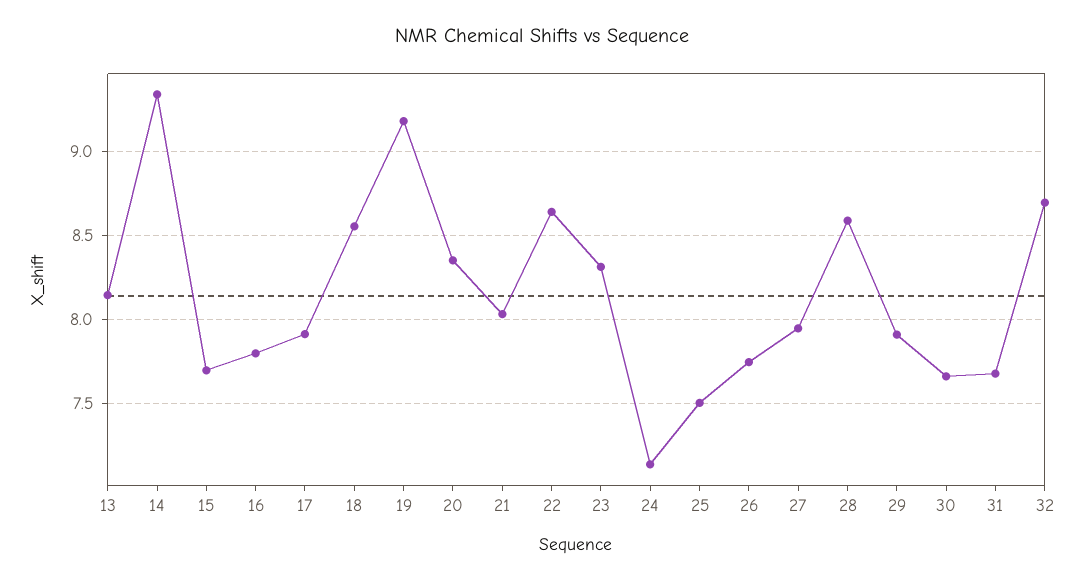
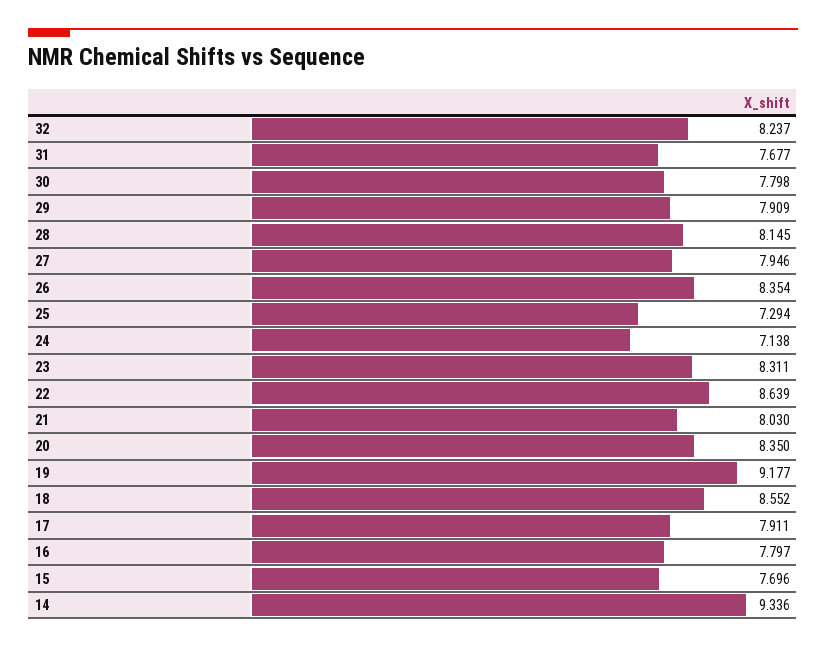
  {
-   "13": 8.15,
    "14": 9.336,
    "15": 7.696,
    "16": 7.797,
    "17": 7.911,
    "18": 8.552,
    "19": 9.177,
    "20": 8.35,
    "21": 8.03,
    "22": 8.639,
    "23": 8.311,
    "24": 7.138,
-   "25": 7.5,
+   "25": 7.294,
-   "26": 7.75,
+   "26": 8.354,
    "27": 7.946,
-   "28": 8.6,
+   "28": 8.145,
    "29": 7.909,
-   "30": 7.65,
+   "30": 7.798,
    "31": 7.677,
-   "32": 8.7
+   "32": 8.237
  }

